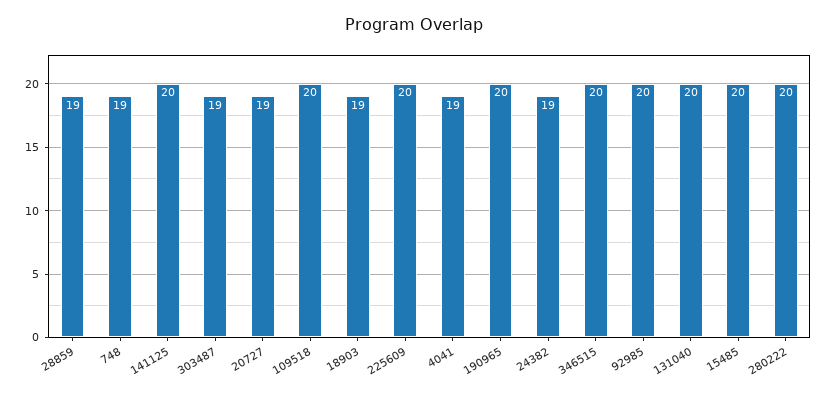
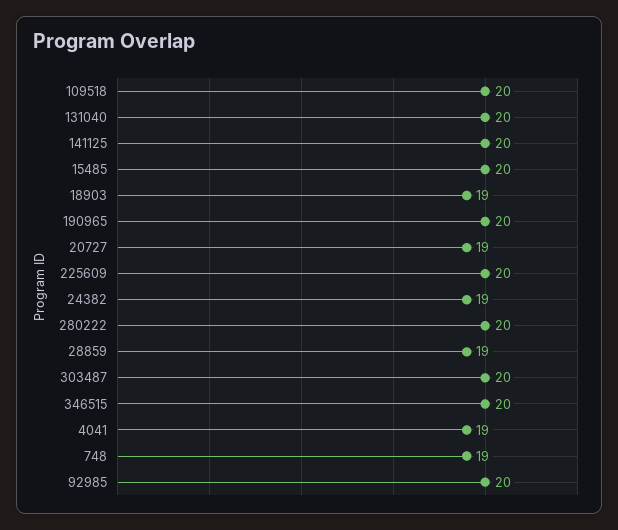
  {
    "28859": 19,
    "748": 19,
    "141125": 20,
-   "303487": 19,
+   "303487": 20,
    "20727": 19,
    "109518": 20,
    "18903": 19,
    "225609": 20,
    "4041": 19,
    "190965": 20,
    "24382": 19,
    "346515": 20,
    "92985": 20,
    "131040": 20,
    "15485": 20,
    "280222": 20
  }

